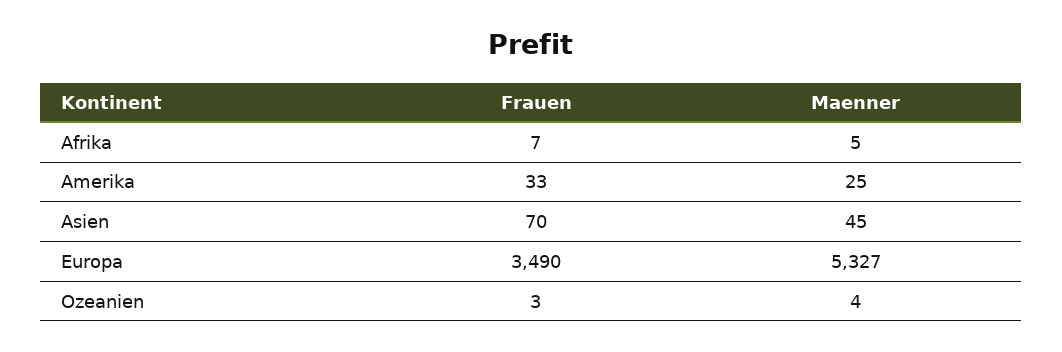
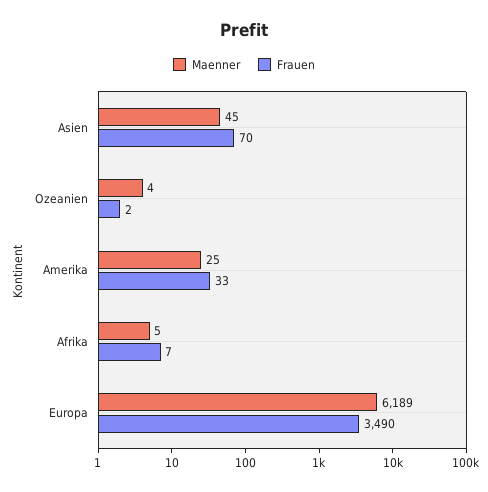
  {
    "Frauen": {
      "Afrika": 7,
      "Amerika": 33,
      "Asien": 70,
      "Europa": 3490,
-     "Ozeanien": 3
+     "Ozeanien": 2
    },
    "Maenner": {
      "Afrika": 5,
      "Amerika": 25,
      "Asien": 45,
-     "Europa": 5327,
+     "Europa": 6189,
      "Ozeanien": 4
    }
  }

